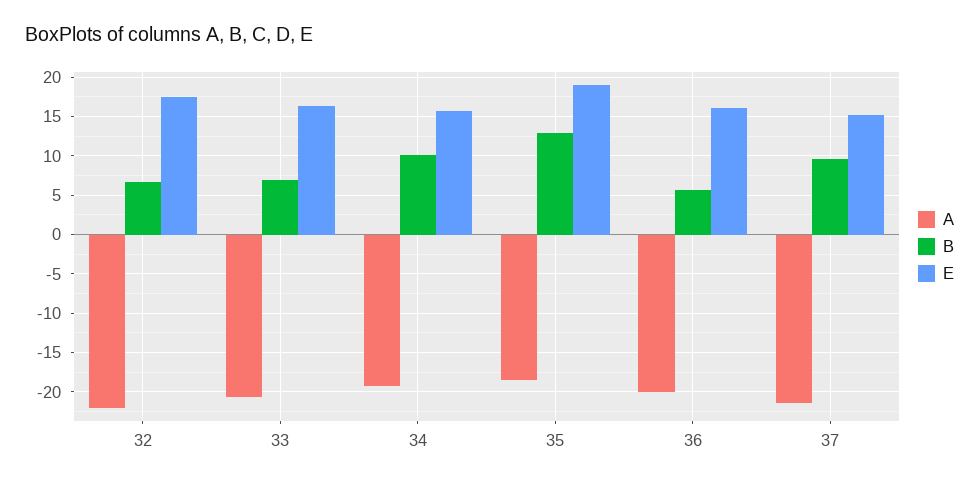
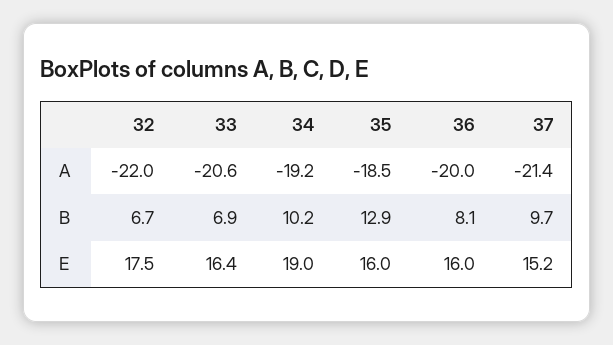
  {
    "A": {
      "32": -22,
      "33": -20.6,
      "34": -19.2,
      "35": -18.5,
      "36": -20,
      "37": -21.4
    },
    "B": {
      "32": 6.7,
      "33": 6.9,
      "34": 10.2,
      "35": 12.9,
-     "36": 6,
+     "36": 8.1,
      "37": 9.7
    },
    "E": {
      "32": 17.5,
      "33": 16.4,
-     "34": 16,
+     "34": 19,
-     "35": 19,
+     "35": 16,
      "36": 16,
      "37": 15.2
    }
  }

